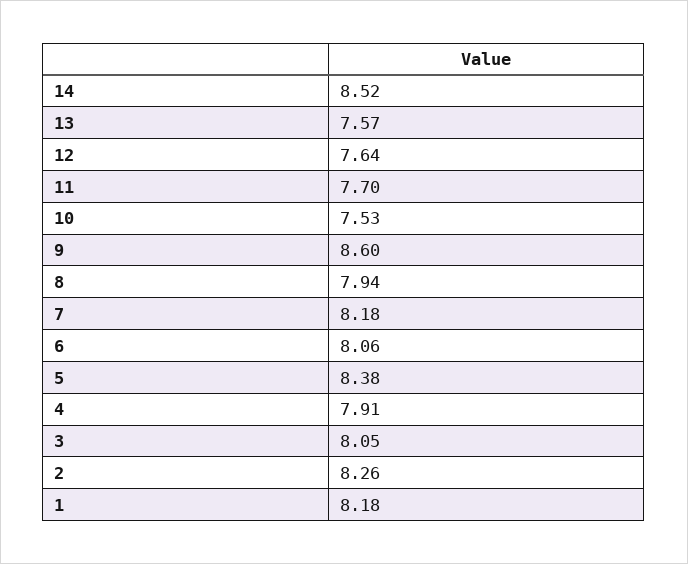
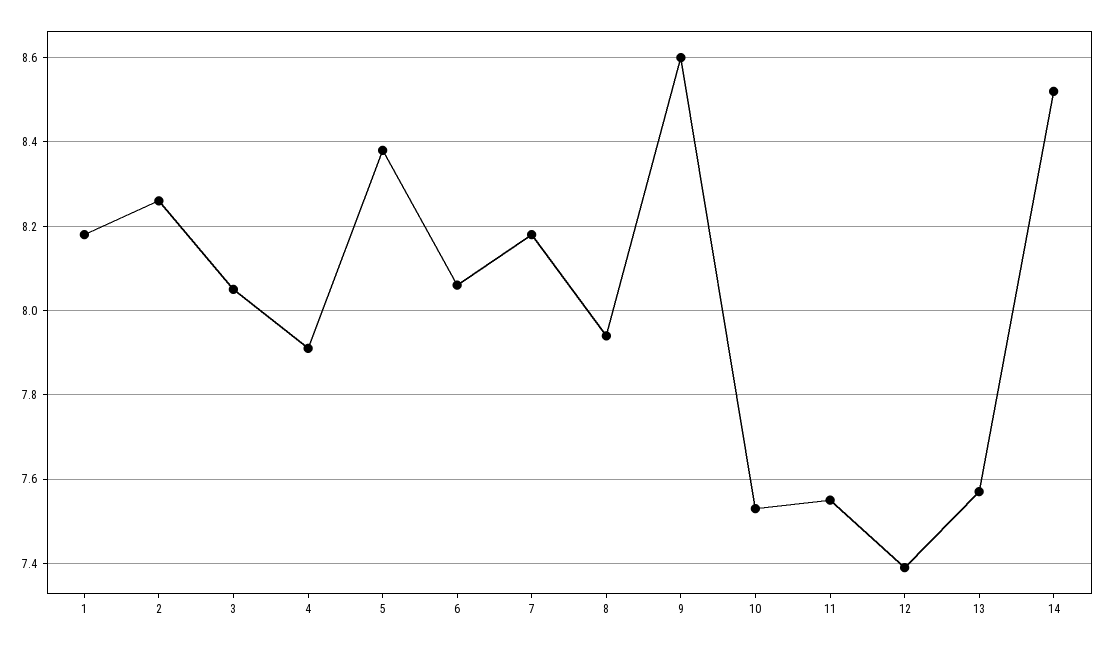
  {
    "14": 8.52,
    "13": 7.57,
-   "12": 7.64,
+   "12": 7.4,
-   "11": 7.7,
+   "11": 7.55,
    "10": 7.53,
    "9": 8.6,
    "8": 7.94,
    "7": 8.18,
    "6": 8.06,
    "5": 8.38,
    "4": 7.91,
    "3": 8.05,
    "2": 8.26,
    "1": 8.18
  }

